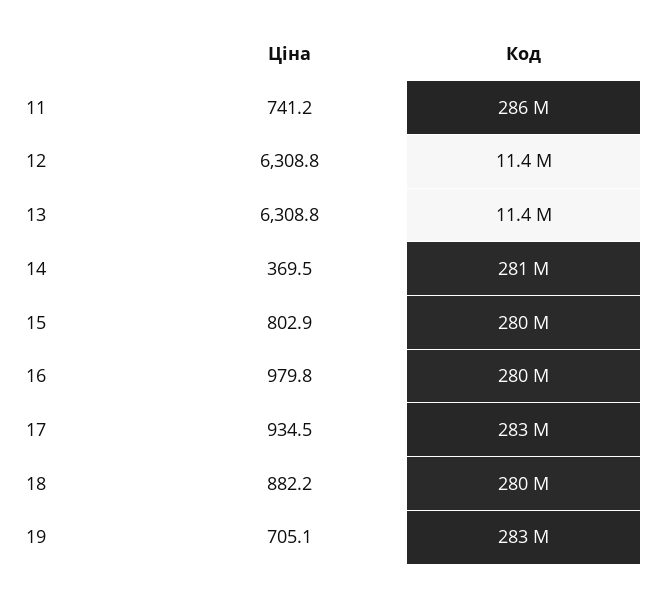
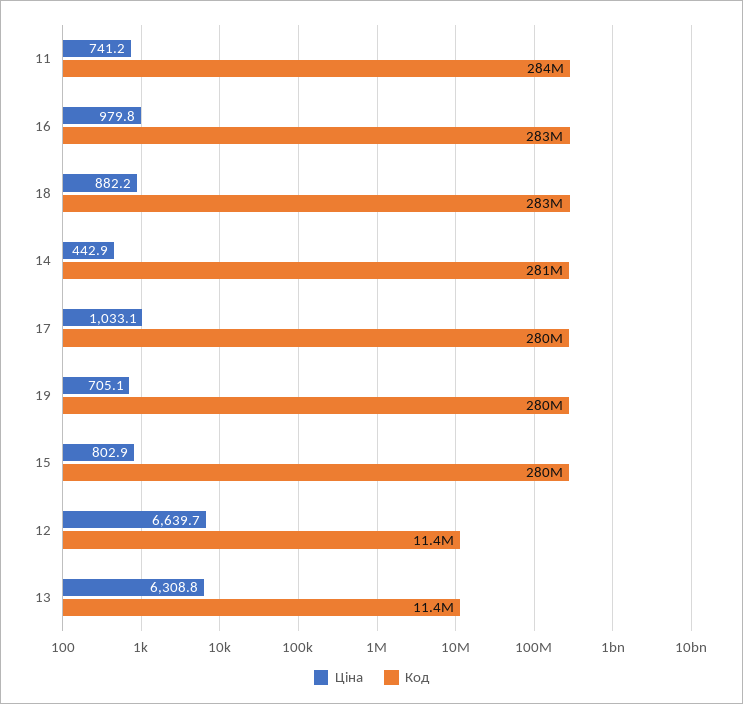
  {
    "Ціна": {
      "11": 741.2,
-     "12": 6308.8,
+     "12": 6639.7,
      "13": 6308.8,
-     "14": 369.5,
+     "14": 442.9,
      "15": 802.9,
      "16": 979.8,
-     "17": 934.5,
+     "17": 1033.1,
      "18": 882.2,
      "19": 705.1
    },
    "Код": {
-     "11": 286000000,
+     "11": 284000000,
      "12": 11400000,
      "13": 11400000,
      "14": 281000000,
      "15": 280000000,
-     "16": 280000000,
+     "16": 283000000,
-     "17": 283000000,
+     "17": 280000000,
-     "18": 280000000,
+     "18": 283000000,
-     "19": 283000000
+     "19": 280000000
    }
  }

